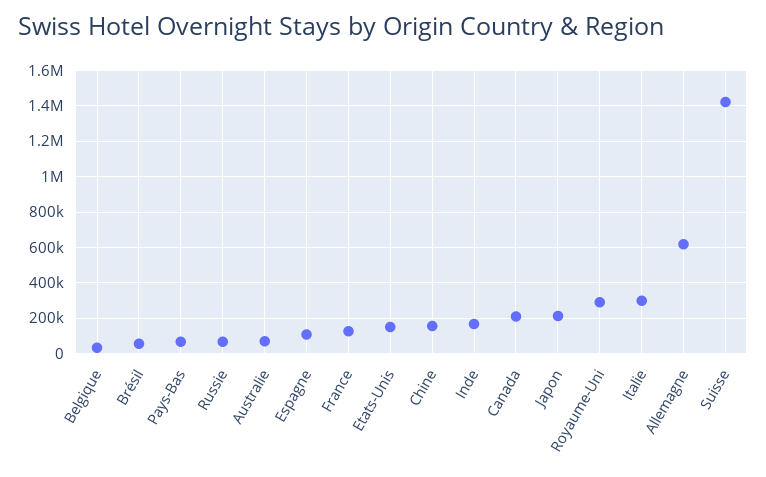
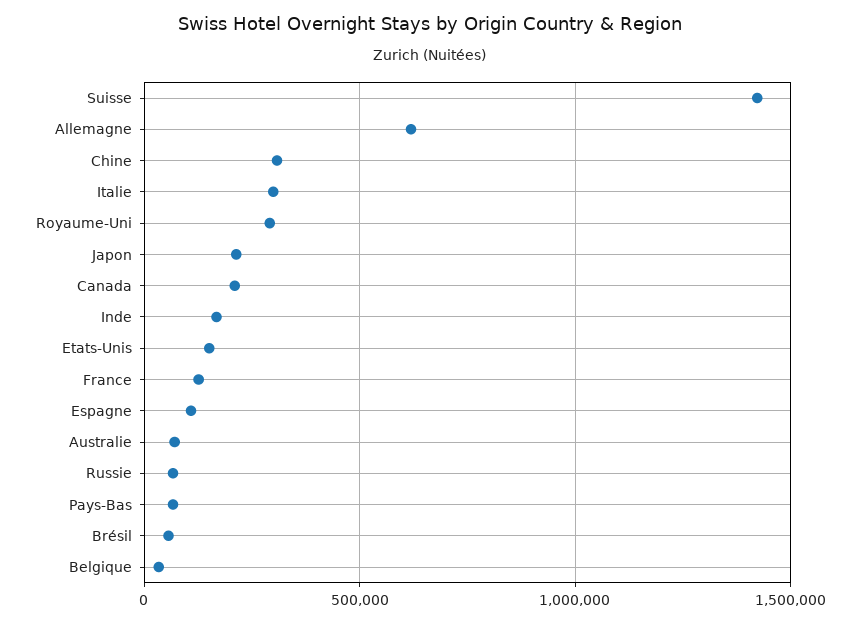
  {
    "Belgique": 50000,
    "Brésil": 50000,
    "Pays-Bas": 50000,
    "Russie": 50000,
    "Australie": 50000,
    "Espagne": 100000,
    "France": 150000,
    "Etats-Unis": 150000,
-   "Chine": 150000,
+   "Chine": 300000,
    "Inde": 150000,
    "Canada": 200000,
    "Japon": 200000,
    "Royaume-Uni": 300000,
    "Italie": 300000,
    "Allemagne": 600000,
    "Suisse": 1400000
  }

